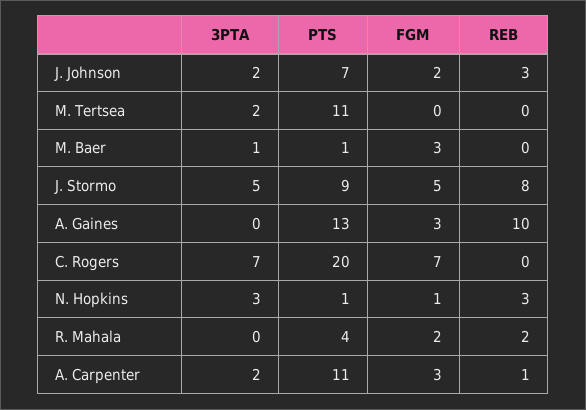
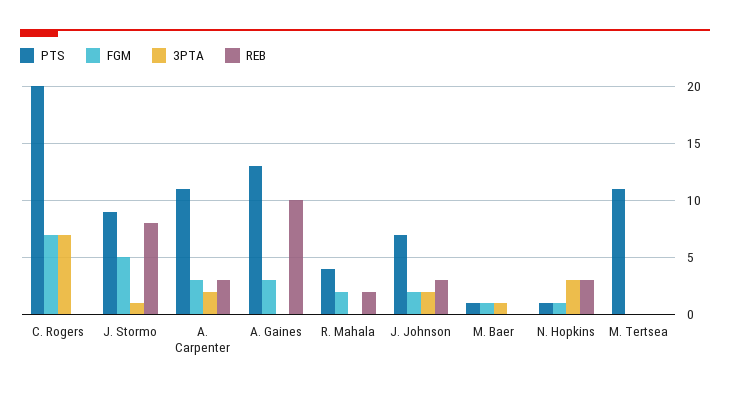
  {
    "3PTA": {
      "J. Johnson": 2,
-     "M. Tertsea": 2,
+     "M. Tertsea": 0,
      "M. Baer": 1,
-     "J. Stormo": 5,
+     "J. Stormo": 1,
      "A. Gaines": 0,
      "C. Rogers": 7,
      "N. Hopkins": 3,
      "R. Mahala": 0,
      "A. Carpenter": 2
    },
    "PTS": {
      "J. Johnson": 7,
      "M. Tertsea": 11,
      "M. Baer": 1,
      "J. Stormo": 9,
      "A. Gaines": 13,
      "C. Rogers": 20,
      "N. Hopkins": 1,
      "R. Mahala": 4,
      "A. Carpenter": 11
    },
    "FGM": {
      "J. Johnson": 2,
      "M. Tertsea": 0,
-     "M. Baer": 3,
+     "M. Baer": 1,
      "J. Stormo": 5,
      "A. Gaines": 3,
      "C. Rogers": 7,
      "N. Hopkins": 1,
      "R. Mahala": 2,
      "A. Carpenter": 3
    },
    "REB": {
      "J. Johnson": 3,
      "M. Tertsea": 0,
      "M. Baer": 0,
      "J. Stormo": 8,
      "A. Gaines": 10,
      "C. Rogers": 0,
      "N. Hopkins": 3,
      "R. Mahala": 2,
-     "A. Carpenter": 1
+     "A. Carpenter": 3
    }
  }

